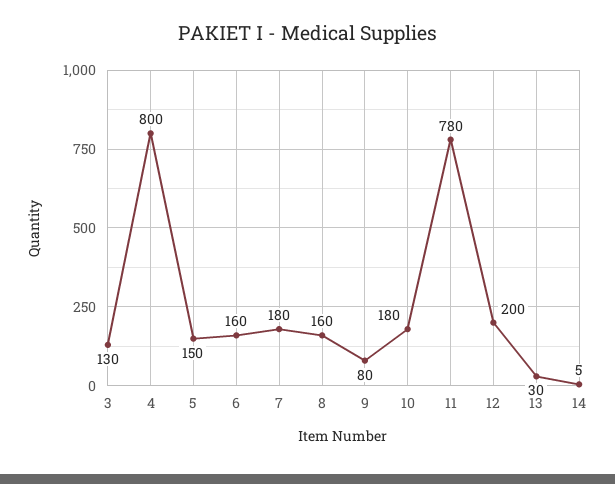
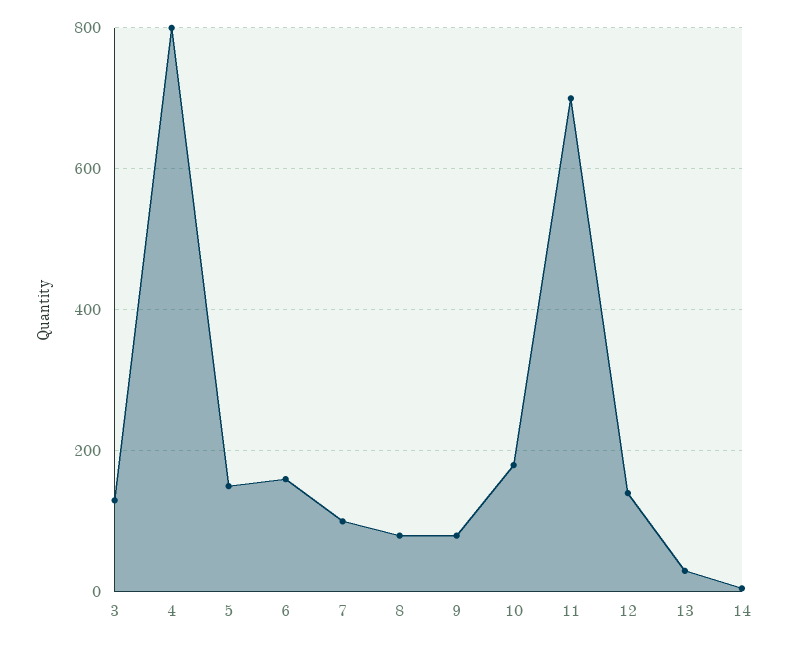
  {
    "3": 130,
    "4": 800,
    "5": 150,
    "6": 160,
-   "7": 180,
+   "7": 100,
-   "8": 160,
+   "8": 80,
    "9": 80,
    "10": 180,
-   "11": 780,
+   "11": 700,
-   "12": 200,
+   "12": 140,
    "13": 30,
    "14": 5
  }

